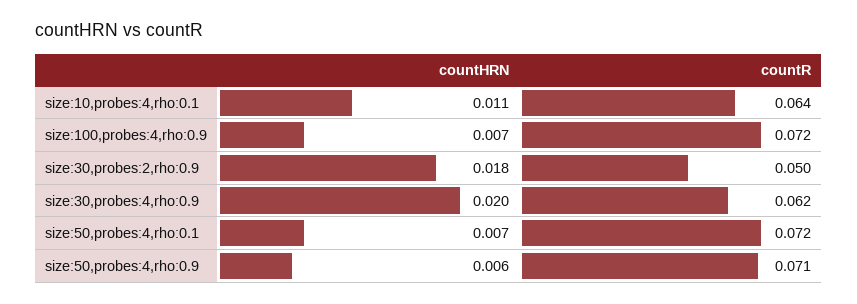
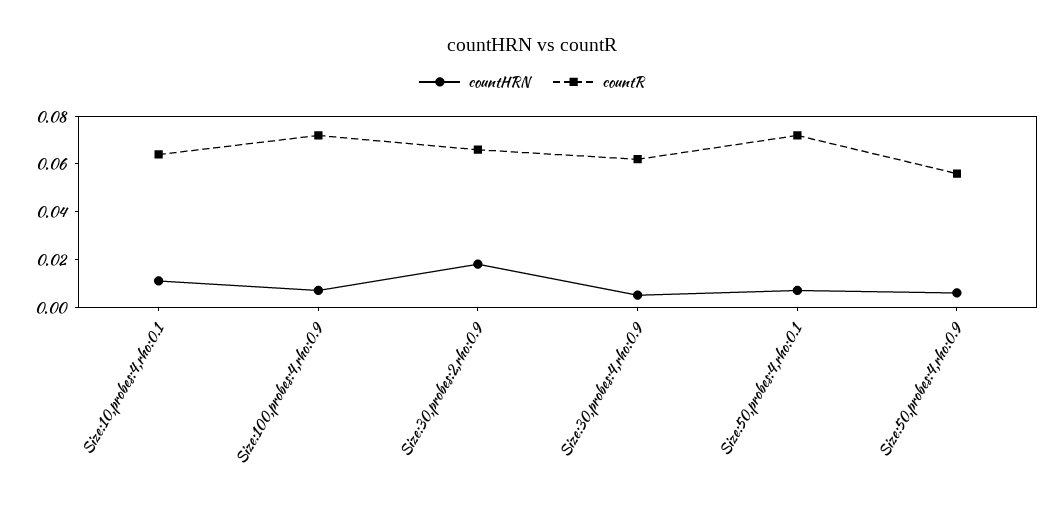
  {
    "countHRN": {
      "size:10,probes:4,rho:0.1": 0.011,
      "size:100,probes:4,rho:0.9": 0.007,
      "size:30,probes:2,rho:0.9": 0.018,
-     "size:30,probes:4,rho:0.9": 0.02,
+     "size:30,probes:4,rho:0.9": 0.005,
      "size:50,probes:4,rho:0.1": 0.007,
      "size:50,probes:4,rho:0.9": 0.006
    },
    "countR": {
      "size:10,probes:4,rho:0.1": 0.064,
      "size:100,probes:4,rho:0.9": 0.072,
-     "size:30,probes:2,rho:0.9": 0.05,
+     "size:30,probes:2,rho:0.9": 0.065,
      "size:30,probes:4,rho:0.9": 0.062,
      "size:50,probes:4,rho:0.1": 0.072,
-     "size:50,probes:4,rho:0.9": 0.071
+     "size:50,probes:4,rho:0.9": 0.055
    }
  }

